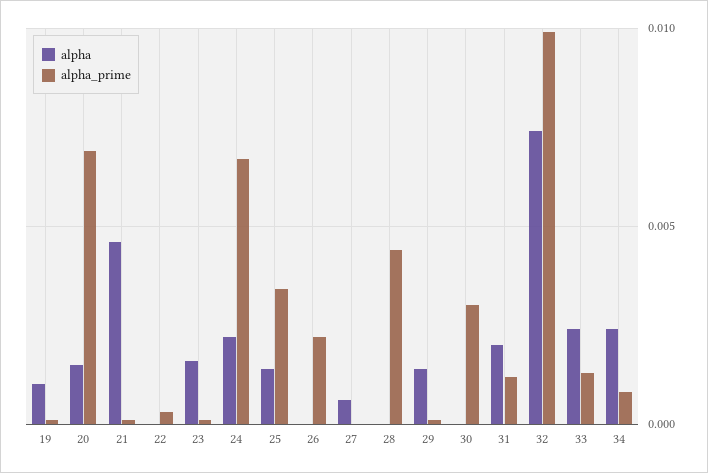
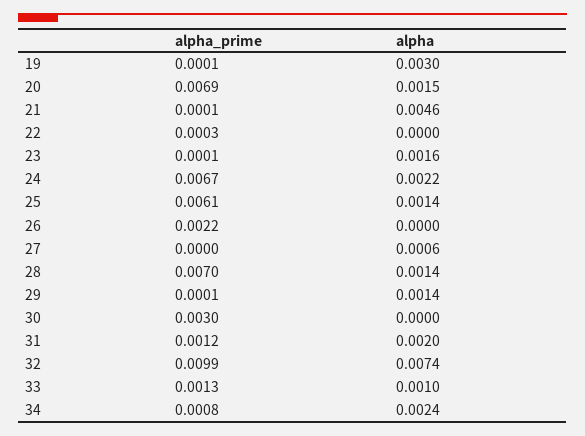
  {
    "alpha": {
-     "19": 0.001,
+     "19": 0.003,
      "20": 0.0015,
      "21": 0.0046,
      "22": 0,
      "23": 0.0016,
      "24": 0.0022,
      "25": 0.0014,
      "26": 0,
      "27": 0.0006,
-     "28": 0,
+     "28": 0.0014,
      "29": 0.0014,
      "30": 0,
      "31": 0.002,
      "32": 0.0074,
-     "33": 0.0025,
+     "33": 0.001,
      "34": 0.0024
    },
    "alpha_prime": {
      "19": 0.0001,
      "20": 0.0069,
      "21": 0.0001,
      "22": 0.0003,
      "23": 0.0001,
      "24": 0.0067,
-     "25": 0.0035,
+     "25": 0.0061,
      "26": 0.0022,
      "27": 0,
-     "28": 0.0045,
+     "28": 0.007,
      "29": 0.0001,
      "30": 0.003,
      "31": 0.0012,
      "32": 0.0099,
      "33": 0.0013,
      "34": 0.0008
    }
  }

